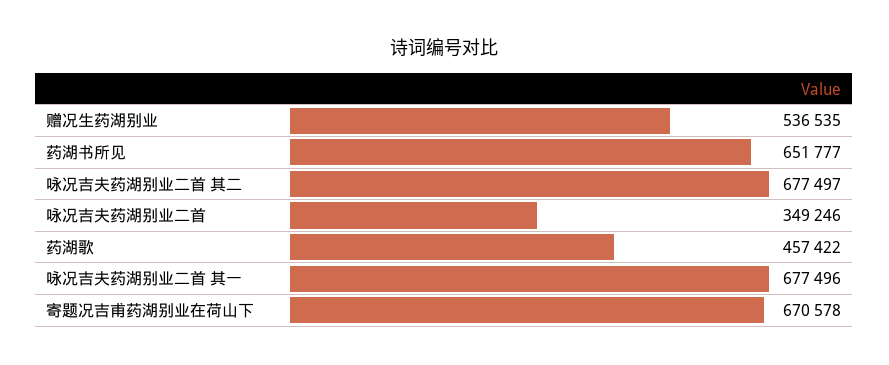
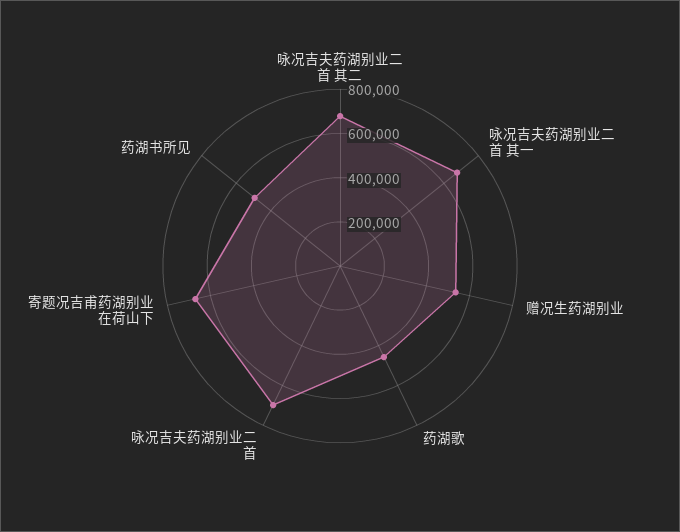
  {
    "赠况生药湖别业": 536535,
-   "药湖书所见": 651777,
+   "药湖书所见": 500000,
    "咏况吉夫药湖别业二首 其二": 677497,
-   "咏况吉夫药湖别业二首": 349246,
+   "咏况吉夫药湖别业二首": 700000,
    "药湖歌": 457422,
    "咏况吉夫药湖别业二首 其一": 677496,
    "寄题况吉甫药湖别业在荷山下": 670578
  }

